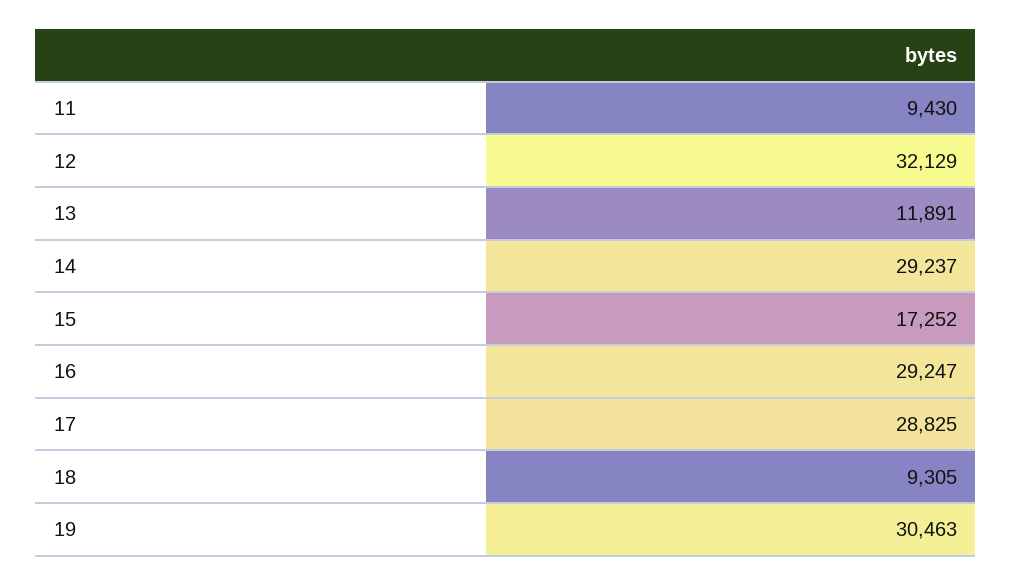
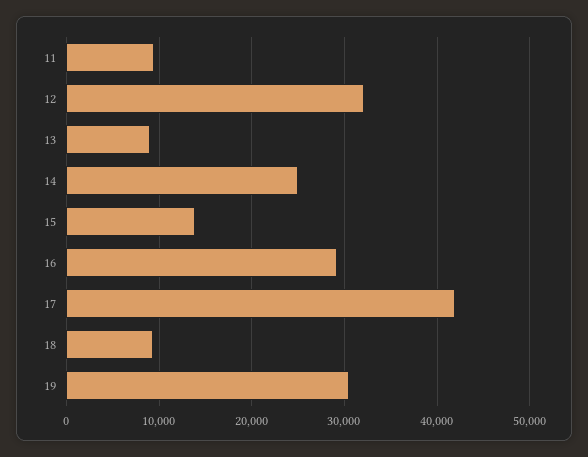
  {
    "11": 9430,
    "12": 32129,
-   "13": 11891,
+   "13": 9000,
-   "14": 29237,
+   "14": 25000,
-   "15": 17252,
+   "15": 14000,
    "16": 29247,
-   "17": 28825,
+   "17": 42000,
    "18": 9305,
    "19": 30463
  }

